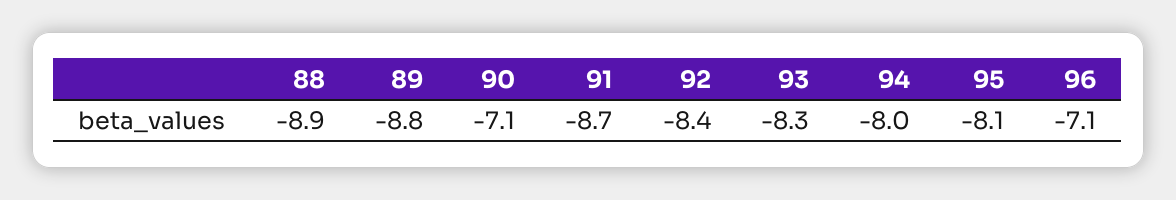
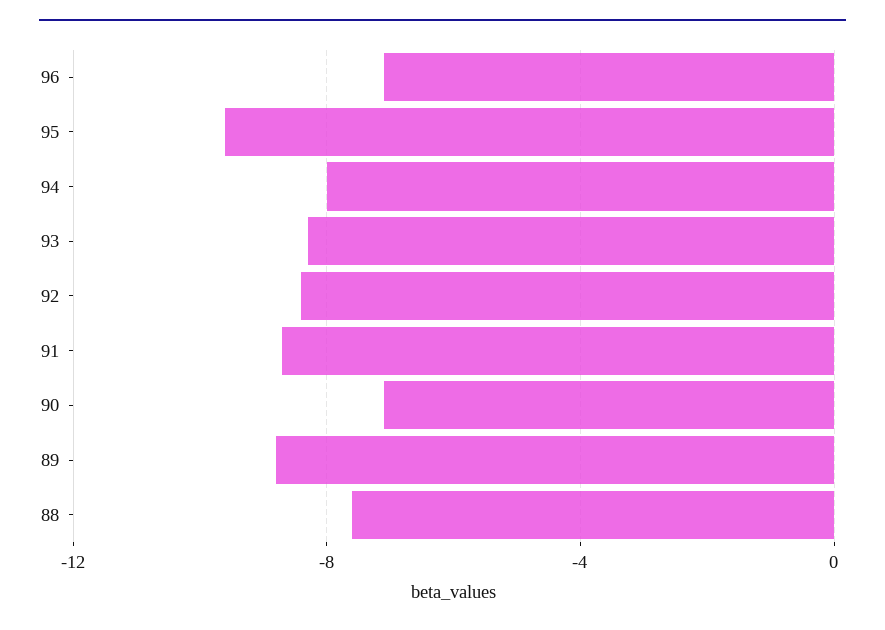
  {
-   "88": -8.9,
+   "88": -7.5,
    "89": -8.8,
    "90": -7.1,
    "91": -8.7,
    "92": -8.4,
    "93": -8.3,
    "94": -8,
-   "95": -8.1,
+   "95": -9.5,
    "96": -7.1
  }

